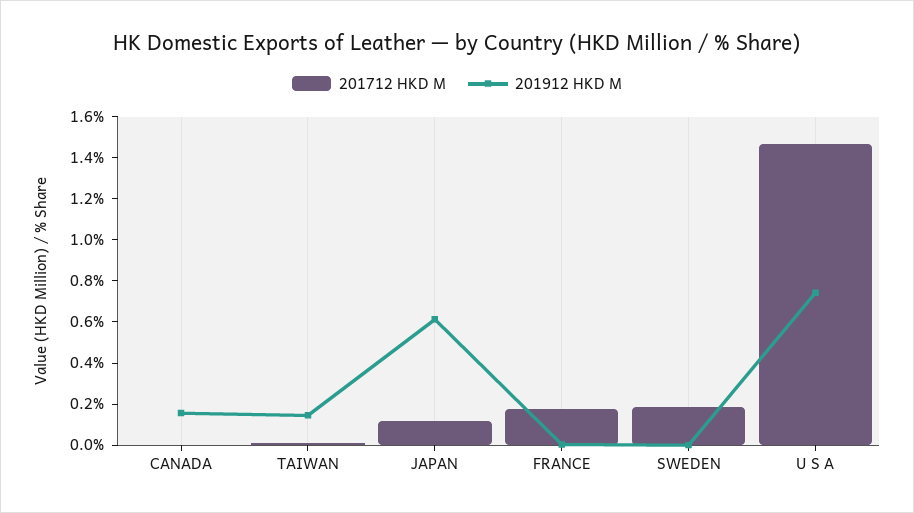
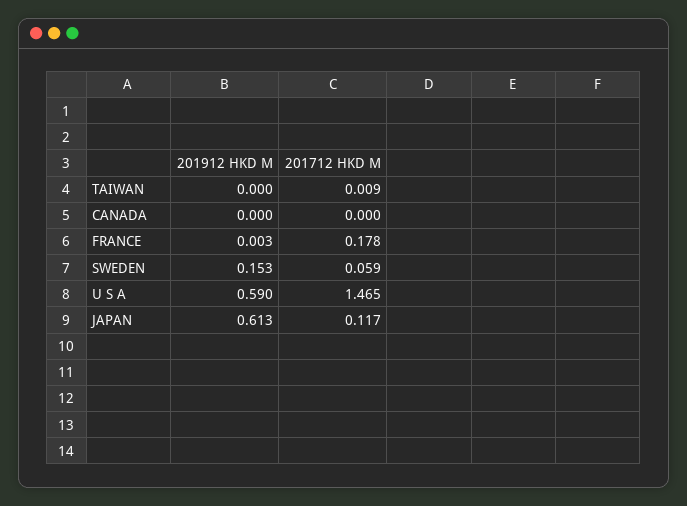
  {
    "201712 HKD M": {
      "CANADA": 0,
      "TAIWAN": 0.009,
      "JAPAN": 0.117,
      "FRANCE": 0.178,
-     "SWEDEN": 0.2,
+     "SWEDEN": 0.059,
      "U S A": 1.465
    },
    "201912 HKD M": {
-     "CANADA": 0.15,
+     "CANADA": 0,
-     "TAIWAN": 0.15,
+     "TAIWAN": 0,
      "JAPAN": 0.613,
      "FRANCE": 0.003,
-     "SWEDEN": 0,
+     "SWEDEN": 0.153,
-     "U S A": 0.75
+     "U S A": 0.59
    }
  }

